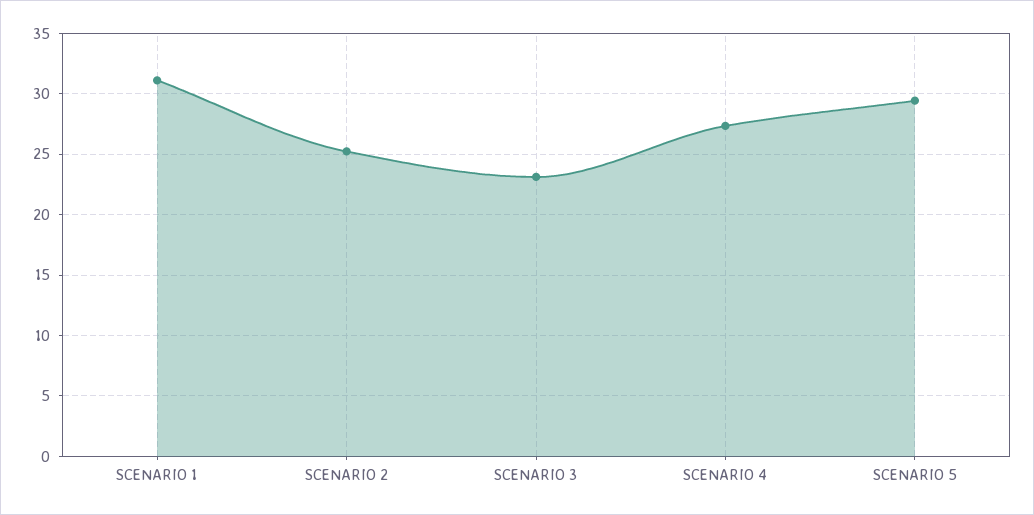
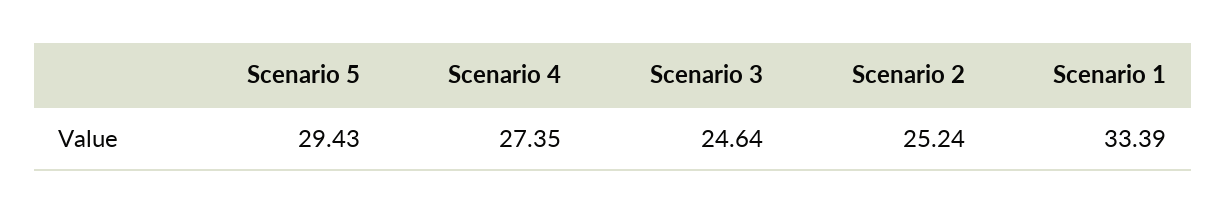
  {
-   "SCENARIO 1": 31,
+   "SCENARIO 1": 33.39,
    "SCENARIO 2": 25.24,
-   "SCENARIO 3": 23,
+   "SCENARIO 3": 24.64,
    "SCENARIO 4": 27.35,
    "SCENARIO 5": 29.43
  }

